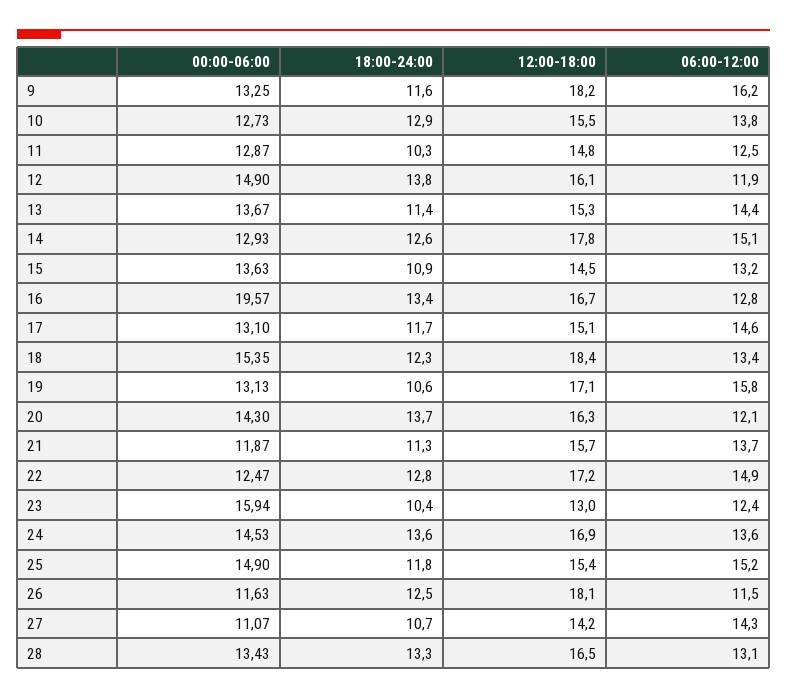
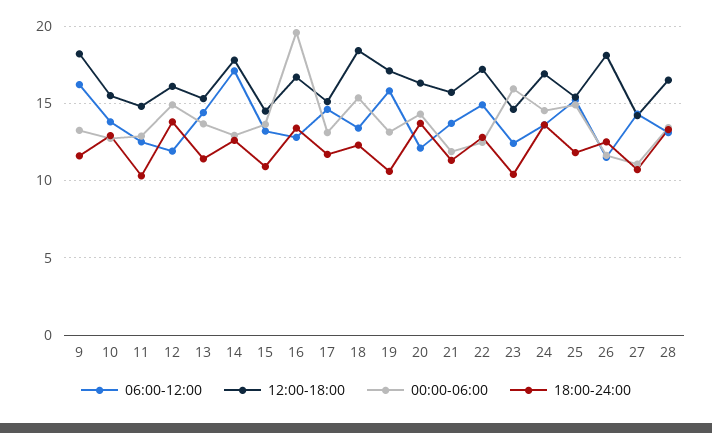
  {
    "00:00-06:00": {
      "9": 13.25,
      "10": 12.73,
      "11": 12.87,
      "12": 14.9,
      "13": 13.67,
      "14": 12.93,
      "15": 13.63,
      "16": 19.57,
      "17": 13.1,
      "18": 15.35,
      "19": 13.13,
      "20": 14.3,
      "21": 11.87,
      "22": 12.47,
      "23": 15.94,
      "24": 14.53,
      "25": 14.9,
      "26": 11.63,
      "27": 11.07,
      "28": 13.43
    },
    "18:00-24:00": {
      "9": 11.6,
      "10": 12.9,
      "11": 10.3,
      "12": 13.8,
      "13": 11.4,
      "14": 12.6,
      "15": 10.9,
      "16": 13.4,
      "17": 11.7,
      "18": 12.3,
      "19": 10.6,
      "20": 13.7,
      "21": 11.3,
      "22": 12.8,
      "23": 10.4,
      "24": 13.6,
      "25": 11.8,
      "26": 12.5,
      "27": 10.7,
      "28": 13.3
    },
    "12:00-18:00": {
      "9": 18.2,
      "10": 15.5,
      "11": 14.8,
      "12": 16.1,
      "13": 15.3,
      "14": 17.8,
      "15": 14.5,
      "16": 16.7,
      "17": 15.1,
      "18": 18.4,
      "19": 17.1,
      "20": 16.3,
      "21": 15.7,
      "22": 17.2,
-     "23": 13,
+     "23": 14.5,
      "24": 16.9,
      "25": 15.4,
      "26": 18.1,
      "27": 14.2,
      "28": 16.5
    },
    "06:00-12:00": {
      "9": 16.2,
      "10": 13.8,
      "11": 12.5,
      "12": 11.9,
      "13": 14.4,
-     "14": 15.1,
+     "14": 17,
      "15": 13.2,
      "16": 12.8,
      "17": 14.6,
      "18": 13.4,
      "19": 15.8,
      "20": 12.1,
      "21": 13.7,
      "22": 14.9,
      "23": 12.4,
      "24": 13.6,
      "25": 15.2,
      "26": 11.5,
      "27": 14.3,
      "28": 13.1
    }
  }

